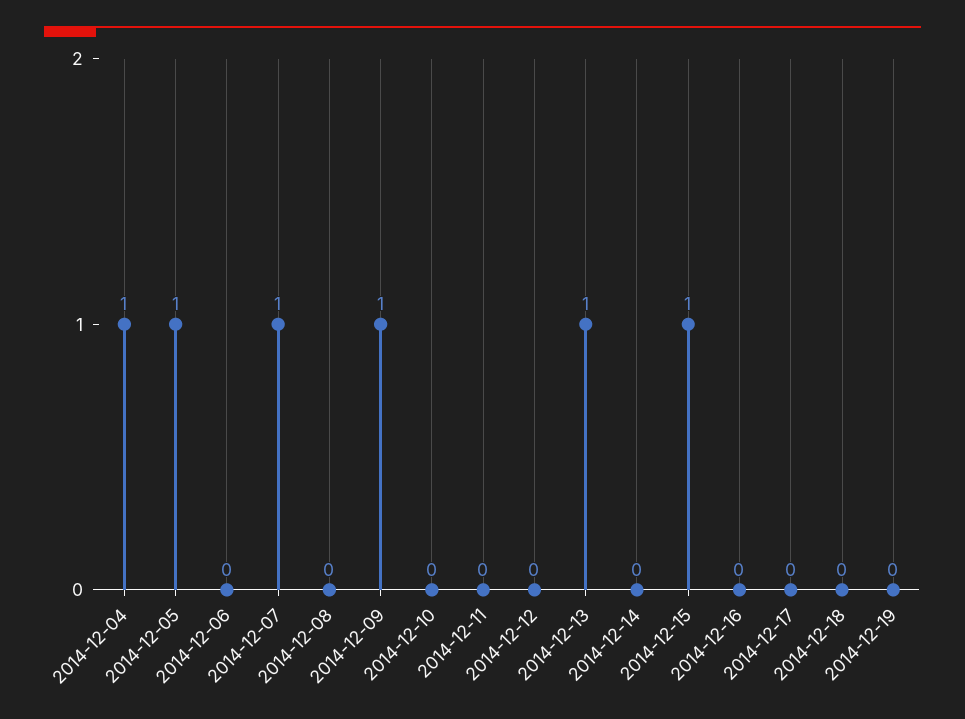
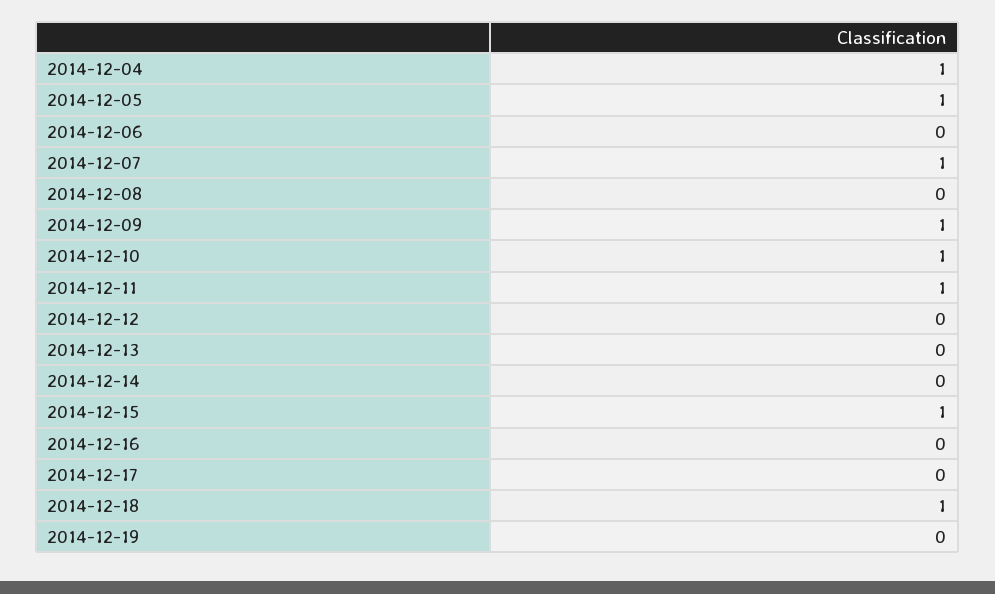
  {
    "2014-12-04": 1,
    "2014-12-05": 1,
    "2014-12-06": 0,
    "2014-12-07": 1,
    "2014-12-08": 0,
    "2014-12-09": 1,
-   "2014-12-10": 0,
+   "2014-12-10": 1,
-   "2014-12-11": 0,
+   "2014-12-11": 1,
    "2014-12-12": 0,
-   "2014-12-13": 1,
+   "2014-12-13": 0,
    "2014-12-14": 0,
    "2014-12-15": 1,
    "2014-12-16": 0,
    "2014-12-17": 0,
-   "2014-12-18": 0,
+   "2014-12-18": 1,
    "2014-12-19": 0
  }

